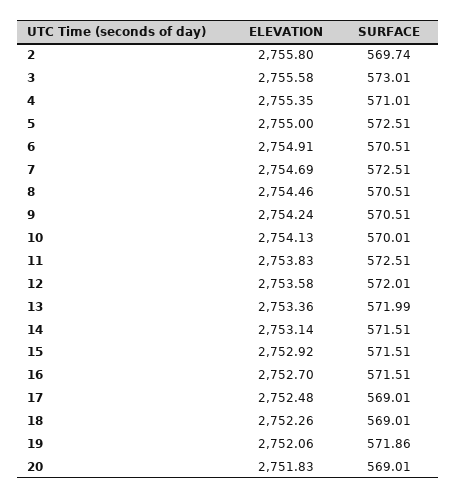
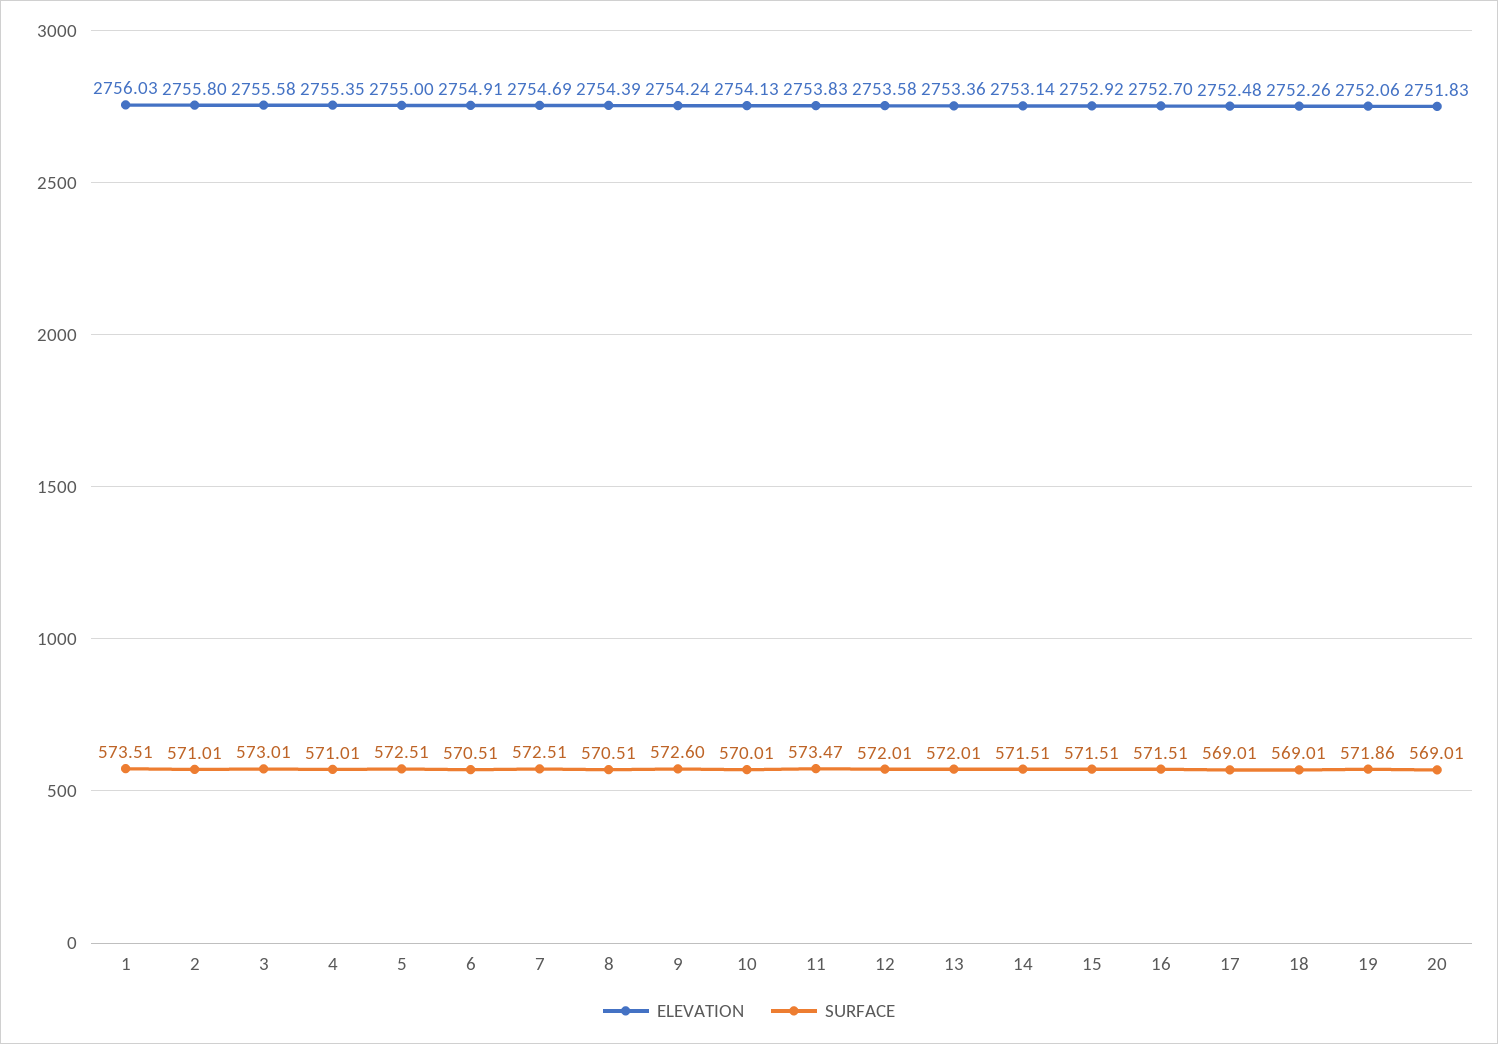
  {
    "ELEVATION": {
      "2": 2755.8,
      "3": 2755.58,
      "4": 2755.35,
      "5": 2755,
      "6": 2754.91,
      "7": 2754.69,
-     "8": 2754.46,
+     "8": 2754.39,
      "9": 2754.24,
      "10": 2754.13,
      "11": 2753.83,
      "12": 2753.58,
      "13": 2753.36,
      "14": 2753.14,
      "15": 2752.92,
      "16": 2752.7,
      "17": 2752.48,
      "18": 2752.26,
      "19": 2752.06,
-     "20": 2751.83
+     "20": 2751.83,
+     "1": 2756.03
    },
    "SURFACE": {
-     "2": 569.74,
+     "2": 571.01,
      "3": 573.01,
      "4": 571.01,
      "5": 572.51,
      "6": 570.51,
      "7": 572.51,
      "8": 570.51,
-     "9": 570.51,
+     "9": 572.6,
      "10": 570.01,
-     "11": 572.51,
+     "11": 573.47,
      "12": 572.01,
-     "13": 571.99,
+     "13": 572.01,
      "14": 571.51,
      "15": 571.51,
      "16": 571.51,
      "17": 569.01,
      "18": 569.01,
      "19": 571.86,
-     "20": 569.01
+     "20": 569.01,
+     "1": 573.51
    }
  }

